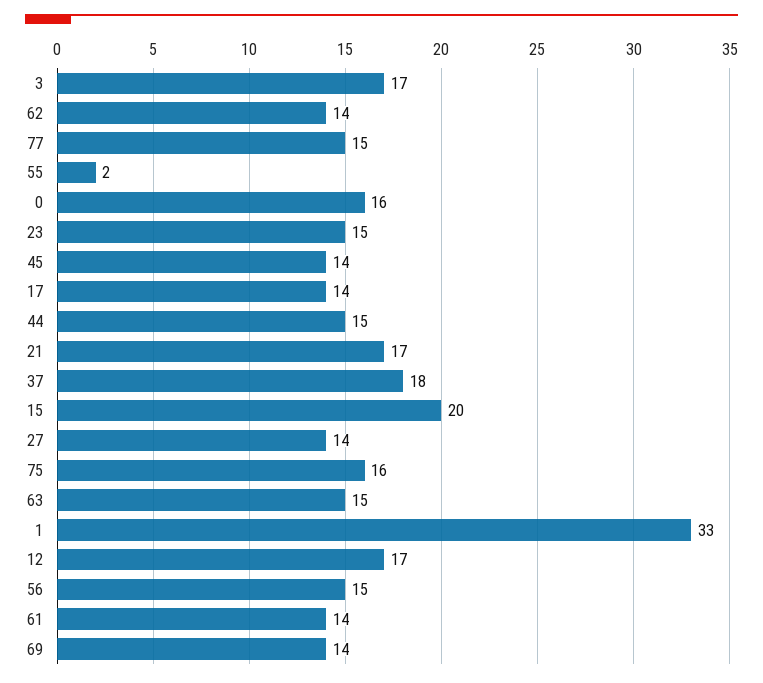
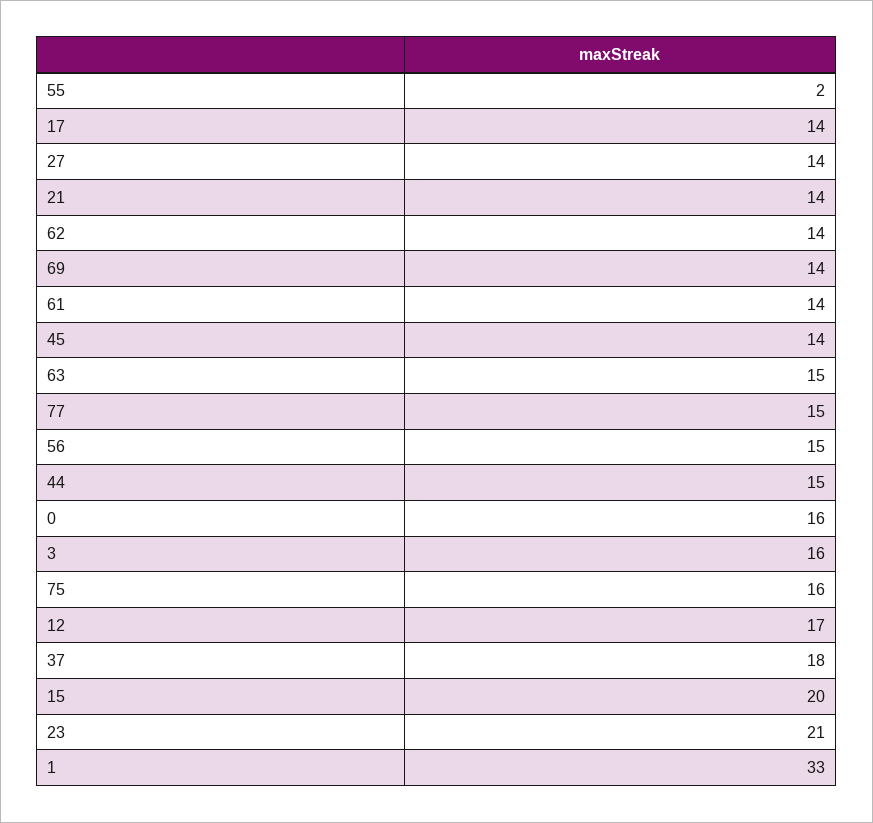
  {
-   "3": 17,
+   "3": 16,
    "62": 14,
    "77": 15,
    "55": 2,
    "0": 16,
-   "23": 15,
+   "23": 21,
    "45": 14,
    "17": 14,
    "44": 15,
-   "21": 17,
+   "21": 14,
    "37": 18,
    "15": 20,
    "27": 14,
    "75": 16,
    "63": 15,
    "1": 33,
    "12": 17,
    "56": 15,
    "61": 14,
    "69": 14
  }

